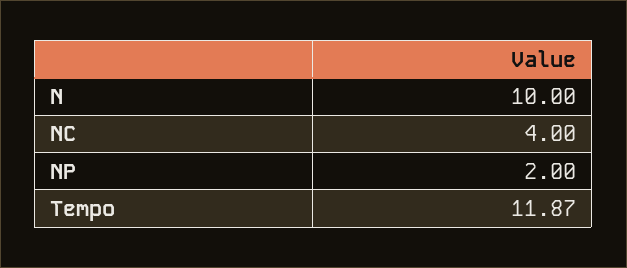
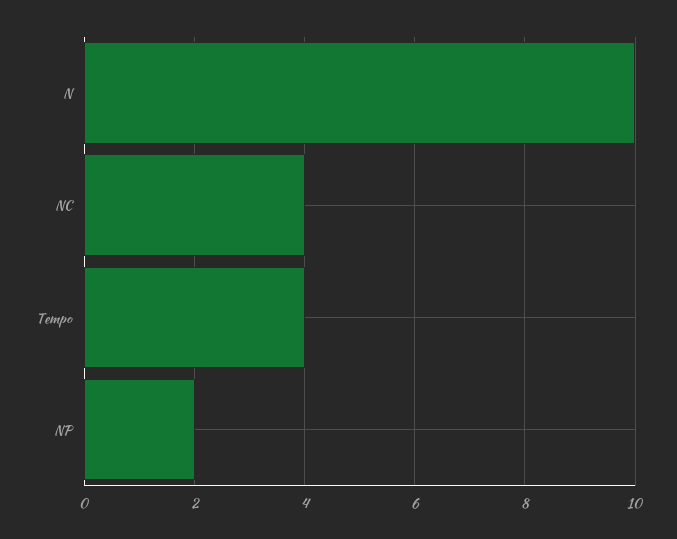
  {
    "N": 10,
    "NC": 4,
    "NP": 2,
-   "Tempo": 11.87
+   "Tempo": 4
  }

